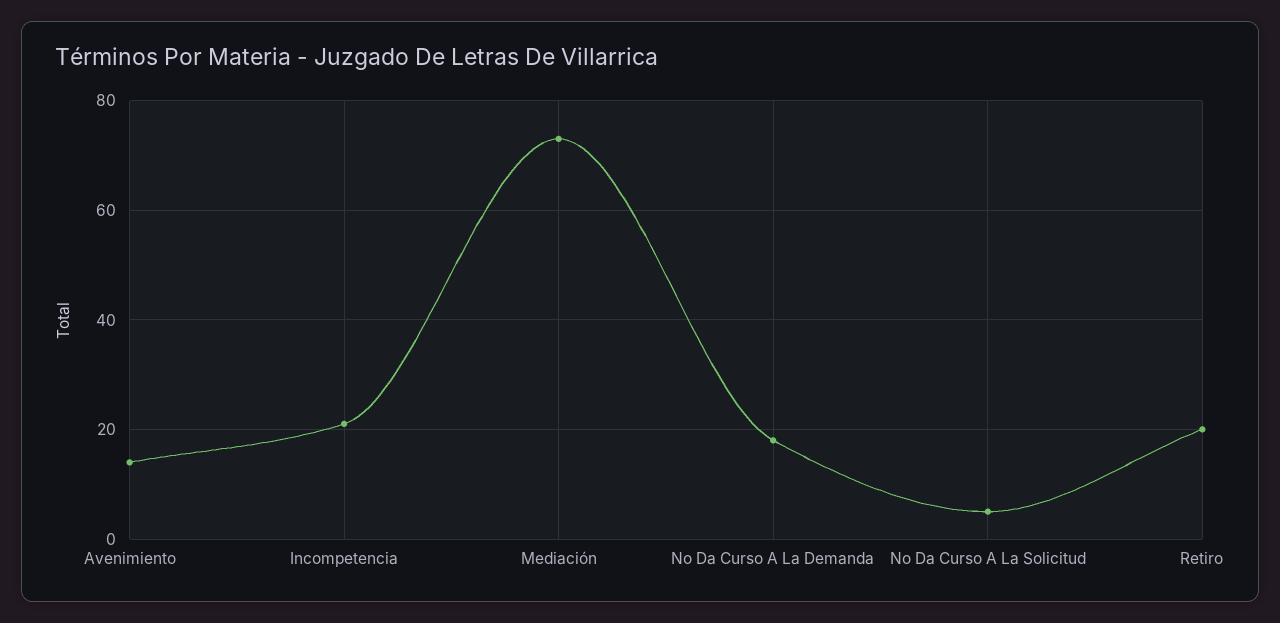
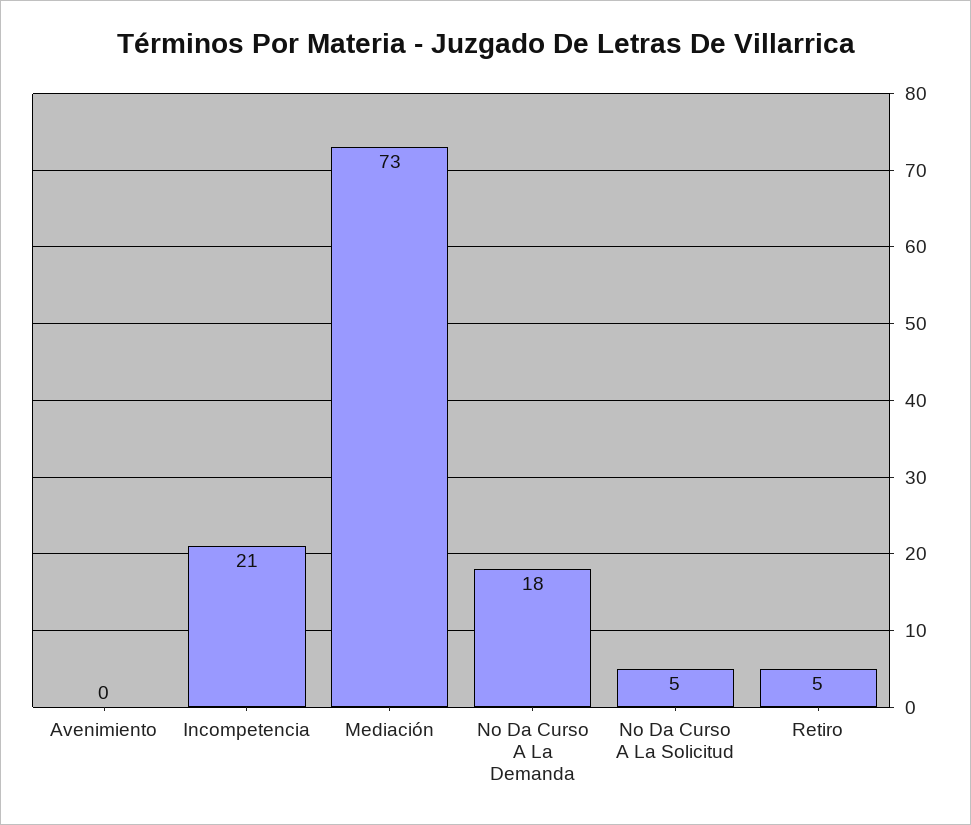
  {
-   "Avenimiento": 15,
+   "Avenimiento": 0,
    "Incompetencia": 21,
    "Mediación": 73,
    "No Da Curso A La Demanda": 18,
    "No Da Curso A La Solicitud": 5,
-   "Retiro": 20
+   "Retiro": 5
  }

